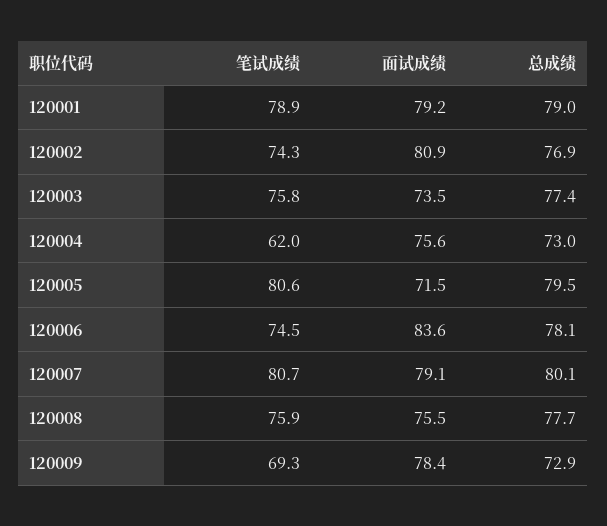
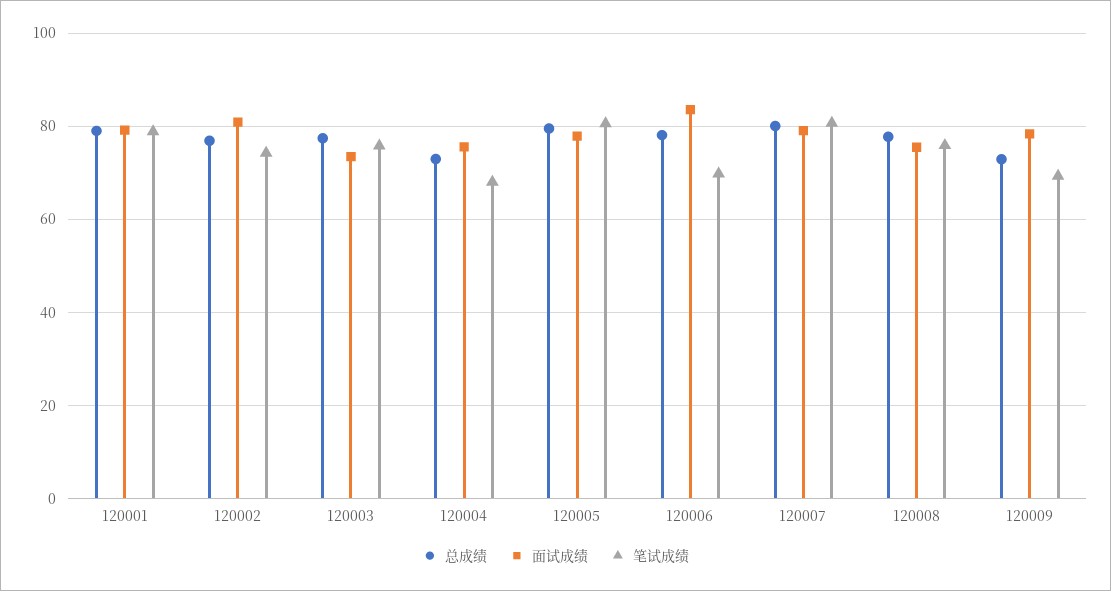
  {
    "笔试成绩": {
      "120001": 78.9,
      "120002": 74.3,
      "120003": 75.8,
-     "120004": 62,
+     "120004": 68,
      "120005": 80.6,
-     "120006": 74.5,
+     "120006": 70,
      "120007": 80.7,
      "120008": 75.9,
      "120009": 69.3
    },
    "面试成绩": {
      "120001": 79.2,
      "120002": 80.9,
      "120003": 73.5,
      "120004": 75.6,
-     "120005": 71.5,
+     "120005": 78,
      "120006": 83.6,
      "120007": 79.1,
      "120008": 75.5,
      "120009": 78.4
    },
    "总成绩": {
      "120001": 79,
      "120002": 76.9,
      "120003": 77.4,
      "120004": 73,
      "120005": 79.5,
      "120006": 78.1,
      "120007": 80.1,
      "120008": 77.7,
      "120009": 72.9
    }
  }

